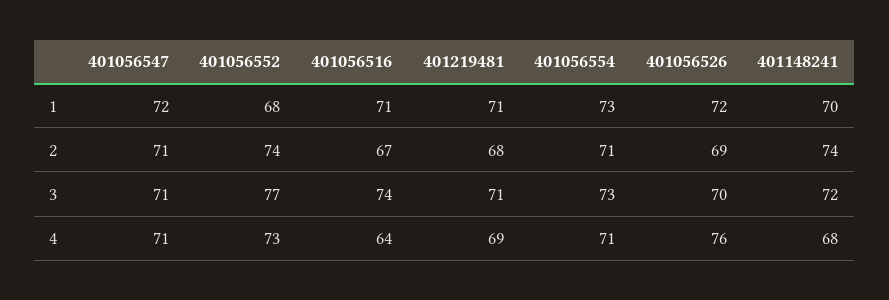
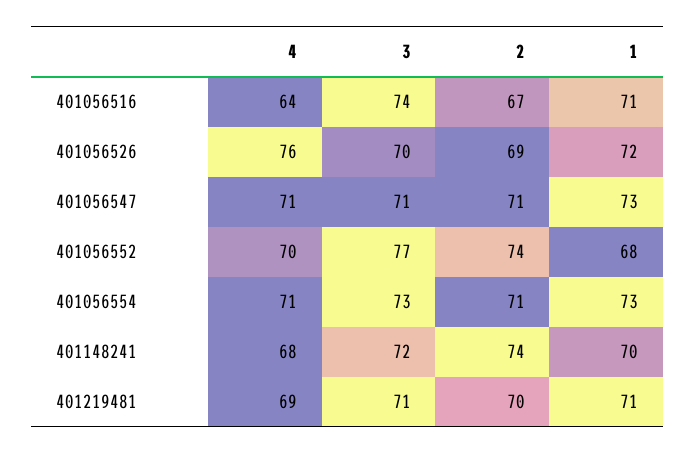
  {
    "401056547": {
-     "1": 72,
+     "1": 73,
      "2": 71,
      "3": 71,
      "4": 71
    },
    "401056552": {
      "1": 68,
      "2": 74,
      "3": 77,
-     "4": 73
+     "4": 70
    },
    "401056516": {
      "1": 71,
      "2": 67,
      "3": 74,
      "4": 64
    },
    "401219481": {
      "1": 71,
-     "2": 68,
+     "2": 70,
      "3": 71,
      "4": 69
    },
    "401056554": {
      "1": 73,
      "2": 71,
      "3": 73,
      "4": 71
    },
    "401056526": {
      "1": 72,
      "2": 69,
      "3": 70,
      "4": 76
    },
    "401148241": {
      "1": 70,
      "2": 74,
      "3": 72,
      "4": 68
    }
  }

